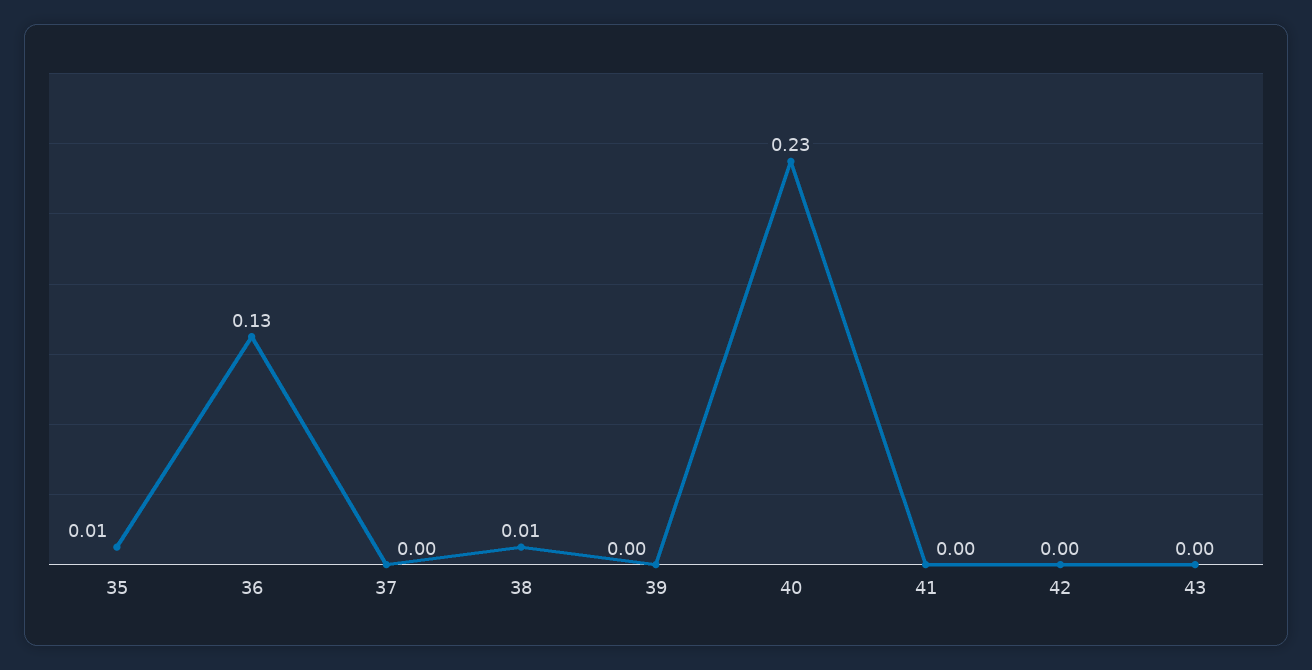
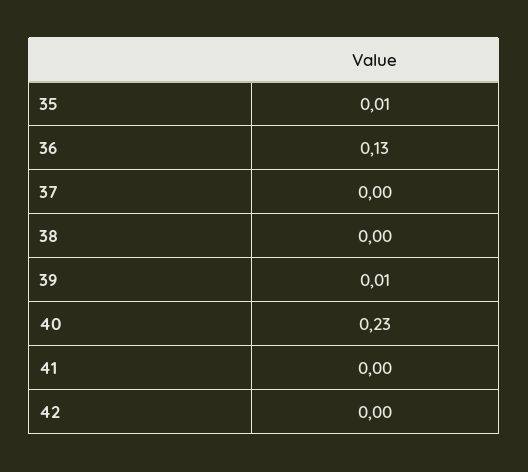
  {
    "35": 0.01,
    "36": 0.13,
    "37": 0,
-   "38": 0.01,
+   "38": 0,
-   "39": 0,
+   "39": 0.01,
    "40": 0.23,
    "41": 0,
-   "42": 0,
+   "42": 0
-   "43": 0
  }

